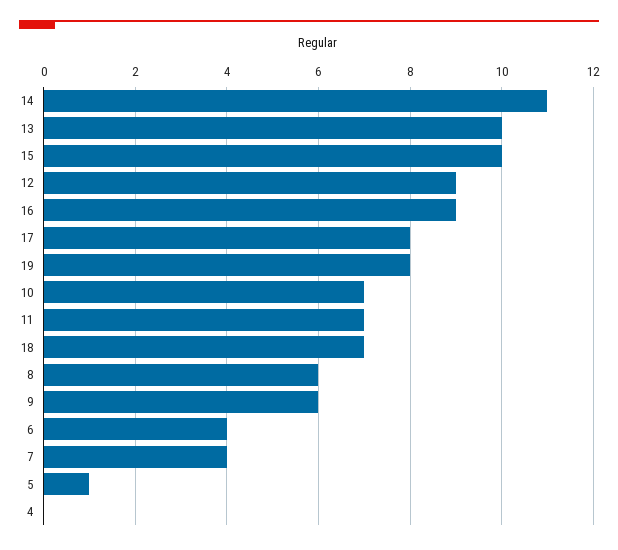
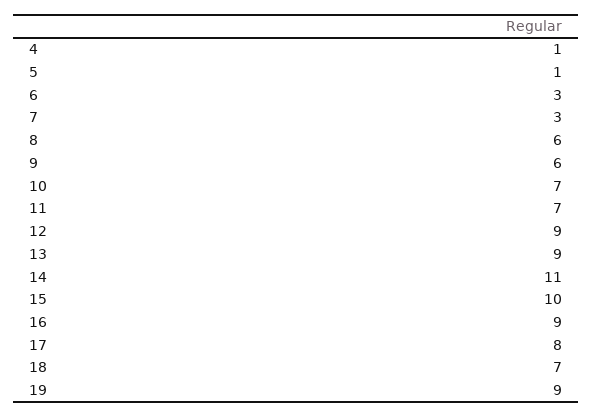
  {
    "14": 11,
-   "13": 10,
+   "13": 9,
    "15": 10,
    "12": 9,
    "16": 9,
    "17": 8,
-   "19": 8,
+   "19": 9,
    "10": 7,
    "11": 7,
    "18": 7,
    "8": 6,
    "9": 6,
-   "6": 4,
+   "6": 3,
-   "7": 4,
+   "7": 3,
    "5": 1,
-   "4": 0
+   "4": 1
  }

